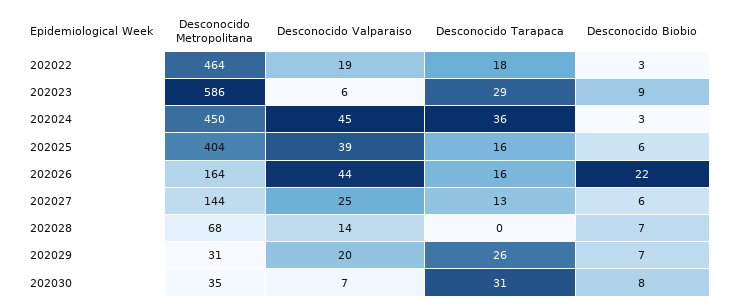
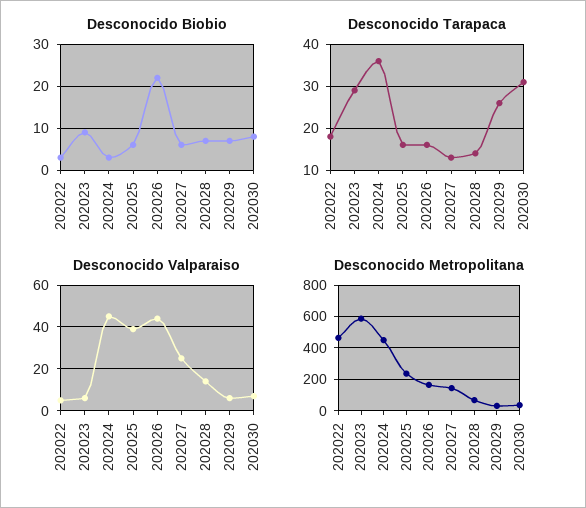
  {
    "Desconocido Metropolitana": {
      "202022": 464,
      "202023": 586,
      "202024": 450,
-     "202025": 404,
+     "202025": 250,
      "202026": 164,
      "202027": 144,
      "202028": 68,
      "202029": 31,
      "202030": 35
    },
    "Desconocido Valparaiso": {
-     "202022": 19,
+     "202022": 5,
      "202023": 6,
      "202024": 45,
      "202025": 39,
      "202026": 44,
      "202027": 25,
      "202028": 14,
-     "202029": 20,
+     "202029": 5,
      "202030": 7
    },
    "Desconocido Tarapaca": {
      "202022": 18,
      "202023": 29,
      "202024": 36,
      "202025": 16,
      "202026": 16,
      "202027": 13,
-     "202028": 0,
+     "202028": 15,
      "202029": 26,
      "202030": 31
    },
    "Desconocido Biobio": {
      "202022": 3,
      "202023": 9,
      "202024": 3,
      "202025": 6,
      "202026": 22,
      "202027": 6,
      "202028": 7,
      "202029": 7,
      "202030": 8
    }
  }

